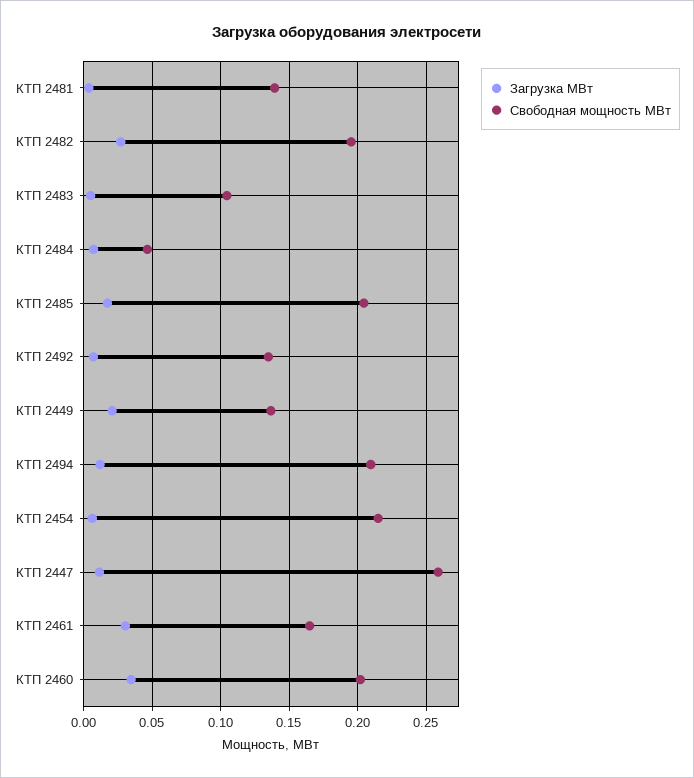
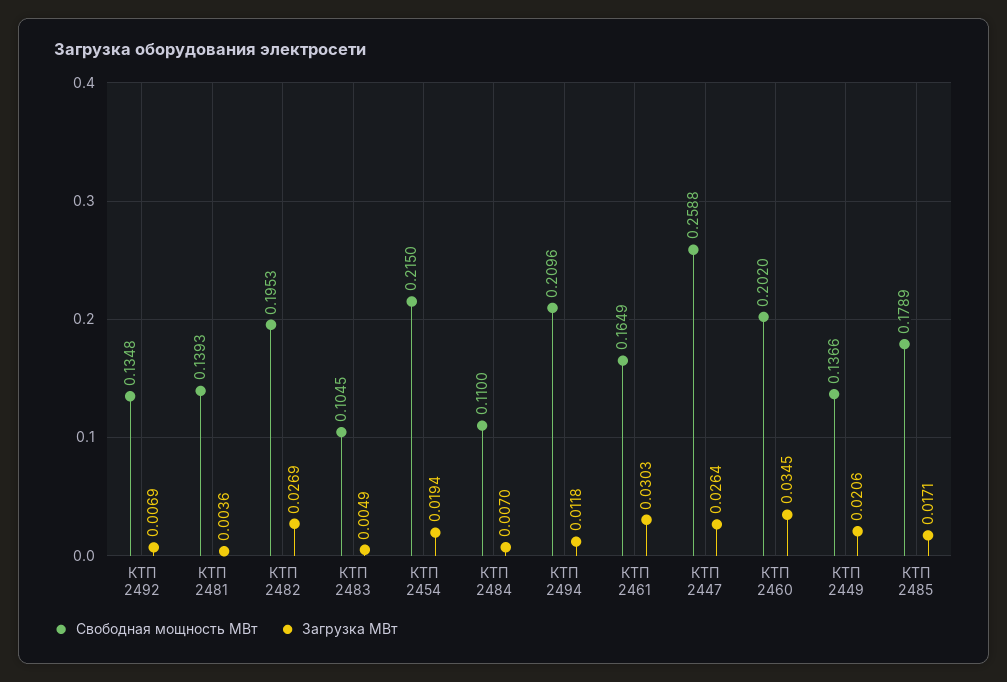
  {
    "Загрузка МВт": {
      "КТП 2481": 0.0036,
      "КТП 2482": 0.0269,
      "КТП 2483": 0.0049,
      "КТП 2484": 0.007,
      "КТП 2485": 0.0171,
      "КТП 2492": 0.0069,
      "КТП 2449": 0.0206,
      "КТП 2494": 0.0118,
-     "КТП 2454": 0.005,
+     "КТП 2454": 0.0194,
-     "КТП 2447": 0.01,
+     "КТП 2447": 0.0264,
      "КТП 2461": 0.0303,
      "КТП 2460": 0.0345
    },
    "Свободная мощность МВт": {
      "КТП 2481": 0.1393,
      "КТП 2482": 0.1953,
      "КТП 2483": 0.1045,
-     "КТП 2484": 0.045,
+     "КТП 2484": 0.11,
-     "КТП 2485": 0.205,
+     "КТП 2485": 0.1789,
      "КТП 2492": 0.1348,
      "КТП 2449": 0.1366,
      "КТП 2494": 0.2096,
      "КТП 2454": 0.215,
      "КТП 2447": 0.2588,
      "КТП 2461": 0.1649,
      "КТП 2460": 0.202
    }
  }

